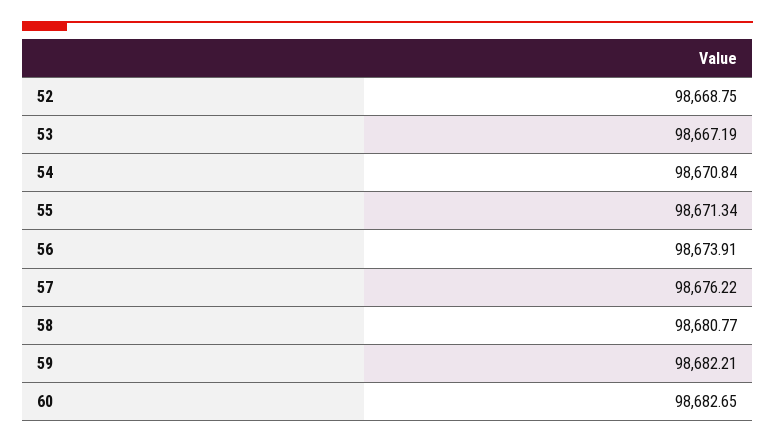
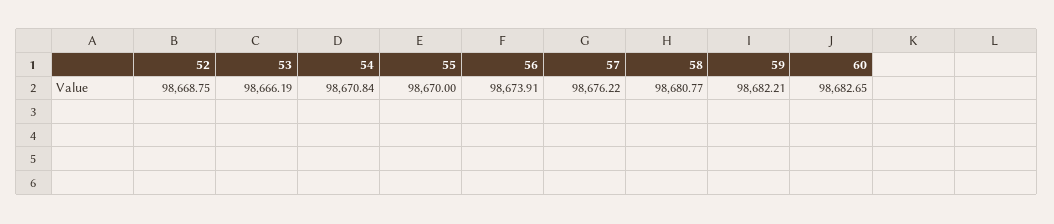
  {
    "52": 98668.75,
-   "53": 98667.19,
+   "53": 98666.19,
    "54": 98670.84,
-   "55": 98671.34,
+   "55": 98670,
    "56": 98673.91,
    "57": 98676.22,
    "58": 98680.77,
    "59": 98682.21,
    "60": 98682.65
  }

